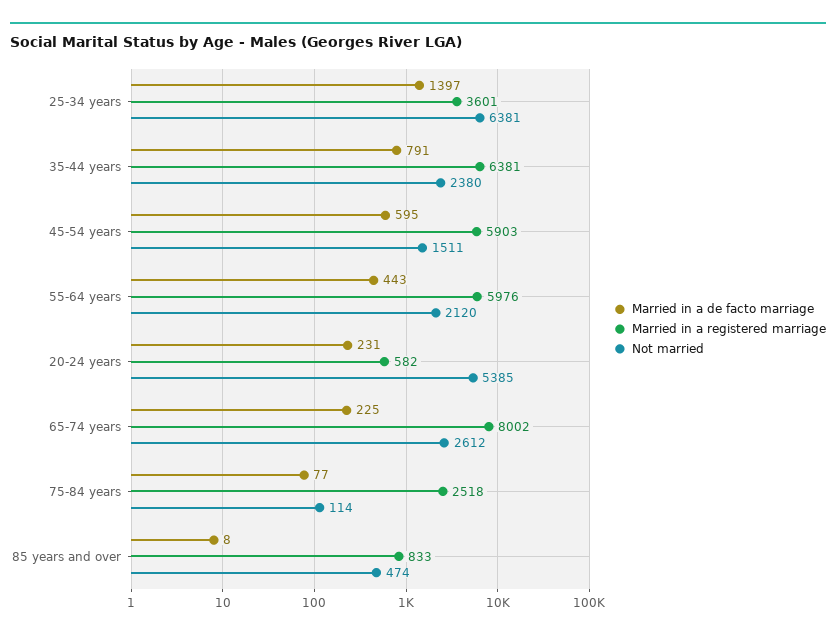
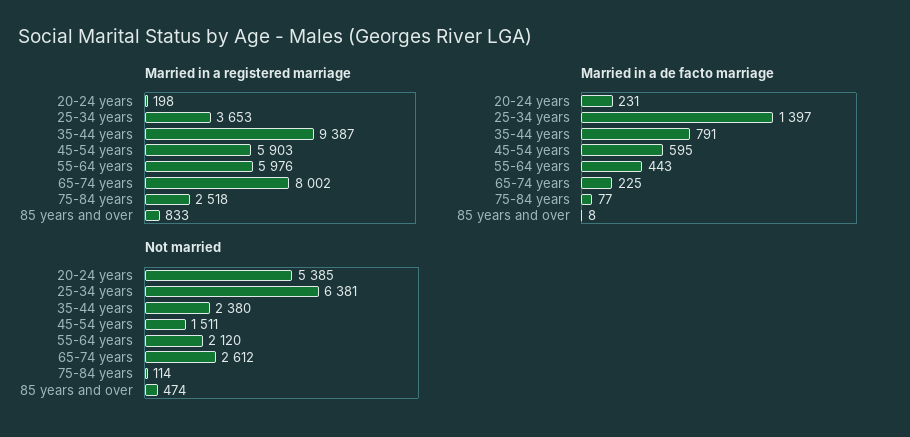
  {
    "Married in a de facto marriage": {
      "25-34 years": 1397,
      "35-44 years": 791,
      "45-54 years": 595,
      "55-64 years": 443,
      "20-24 years": 231,
      "65-74 years": 225,
      "75-84 years": 77,
      "85 years and over": 8
    },
    "Married in a registered marriage": {
-     "25-34 years": 3601,
+     "25-34 years": 3653,
-     "35-44 years": 6381,
+     "35-44 years": 9387,
      "45-54 years": 5903,
      "55-64 years": 5976,
-     "20-24 years": 582,
+     "20-24 years": 198,
      "65-74 years": 8002,
      "75-84 years": 2518,
      "85 years and over": 833
    },
    "Not married": {
      "25-34 years": 6381,
      "35-44 years": 2380,
      "45-54 years": 1511,
      "55-64 years": 2120,
      "20-24 years": 5385,
      "65-74 years": 2612,
      "75-84 years": 114,
      "85 years and over": 474
    }
  }

